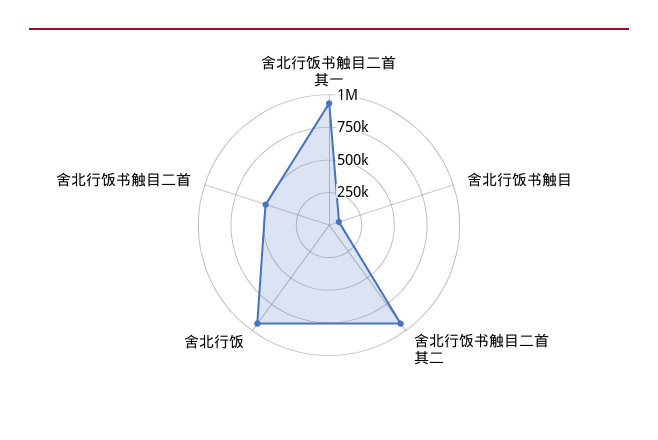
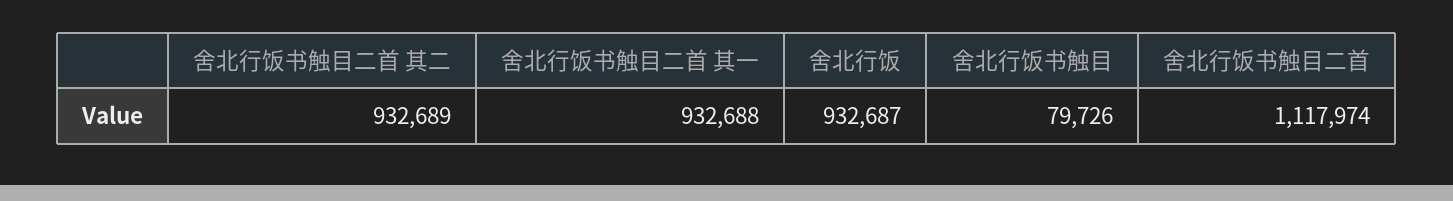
  {
    "舍北行饭书触目二首 其一": 932688,
    "舍北行饭书触目": 79726,
    "舍北行饭书触目二首 其二": 932689,
    "舍北行饭": 932687,
-   "舍北行饭书触目二首": 500000
+   "舍北行饭书触目二首": 1117974
  }

